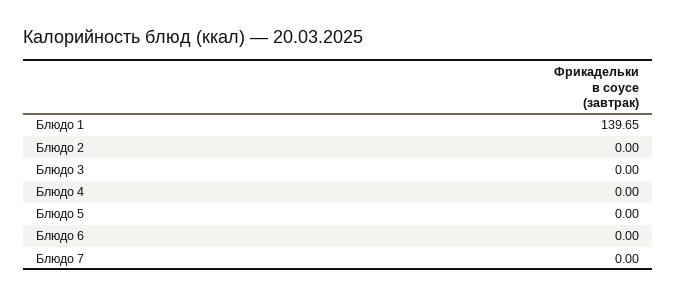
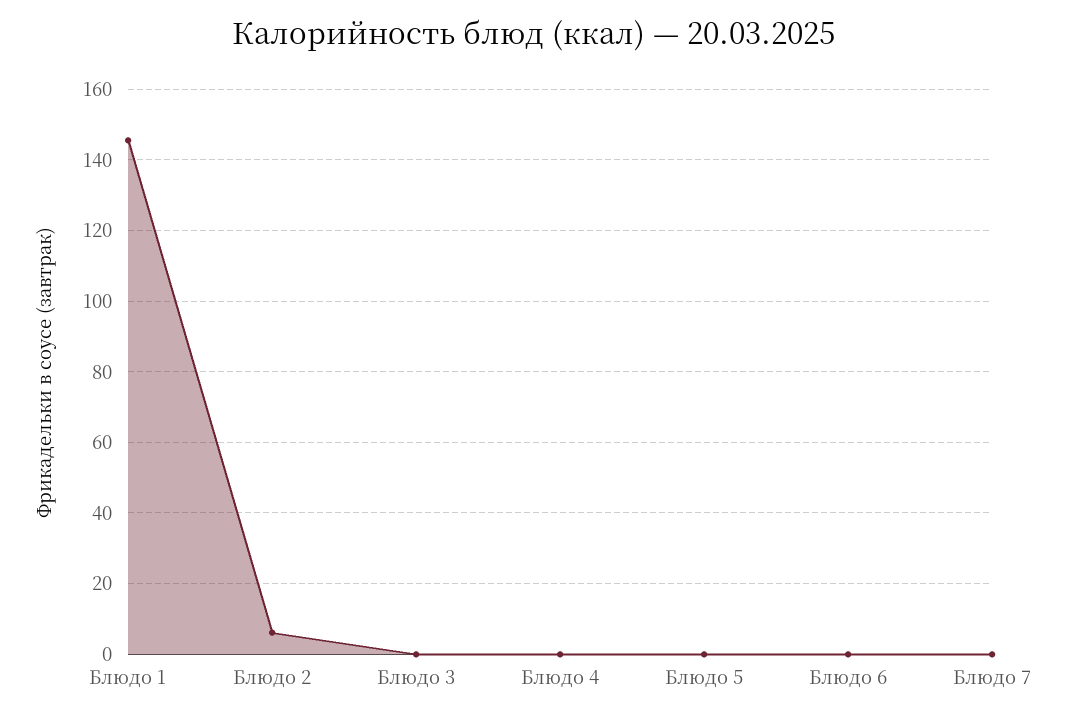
  {
-   "Блюдо 1": 139.65,
+   "Блюдо 1": 146,
-   "Блюдо 2": 0,
+   "Блюдо 2": 6,
    "Блюдо 3": 0,
    "Блюдо 4": 0,
    "Блюдо 5": 0,
    "Блюдо 6": 0,
    "Блюдо 7": 0
  }

